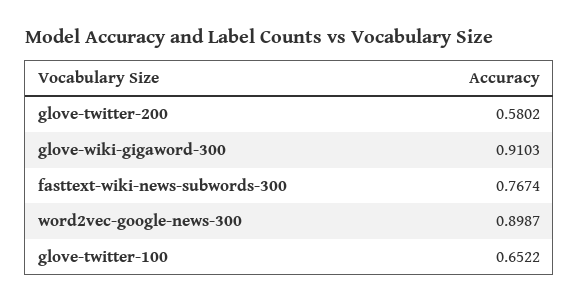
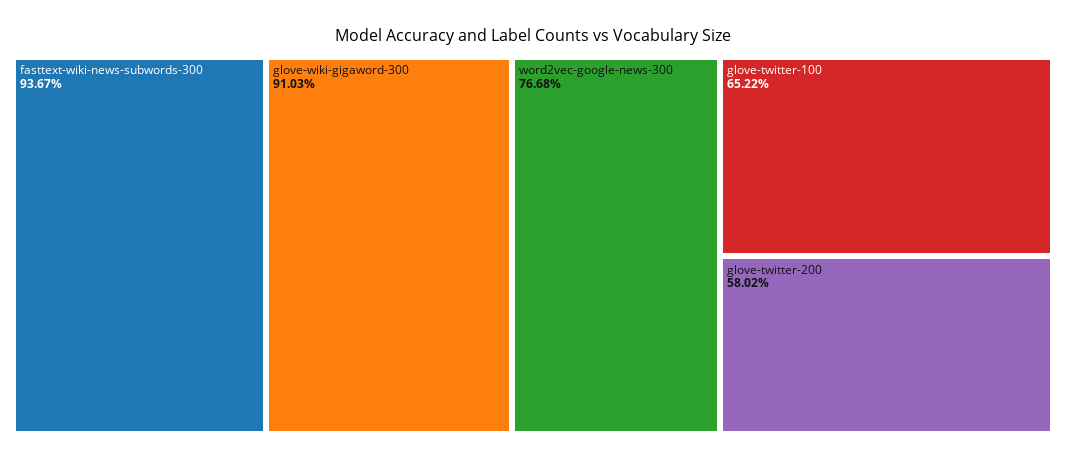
  {
    "glove-twitter-200": 0.5802,
    "glove-wiki-gigaword-300": 0.9103,
-   "fasttext-wiki-news-subwords-300": 0.7674,
+   "fasttext-wiki-news-subwords-300": 0.9367,
-   "word2vec-google-news-300": 0.8987,
+   "word2vec-google-news-300": 0.7668,
    "glove-twitter-100": 0.6522
  }

